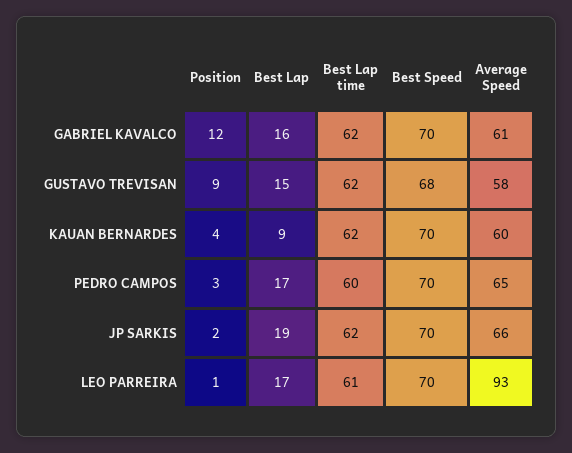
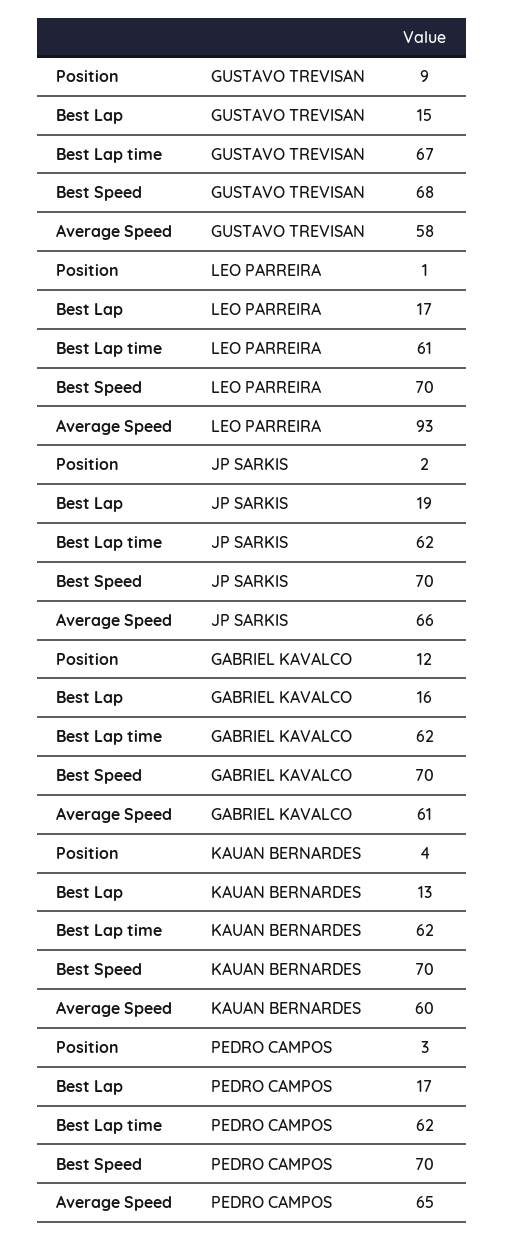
  {
    "Position": {
      "GABRIEL KAVALCO": 12,
      "GUSTAVO TREVISAN": 9,
      "KAUAN BERNARDES": 4,
      "PEDRO CAMPOS": 3,
      "JP SARKIS": 2,
      "LEO PARREIRA": 1
    },
    "Best Lap": {
      "GABRIEL KAVALCO": 16,
      "GUSTAVO TREVISAN": 15,
-     "KAUAN BERNARDES": 9,
+     "KAUAN BERNARDES": 13,
      "PEDRO CAMPOS": 17,
      "JP SARKIS": 19,
      "LEO PARREIRA": 17
    },
    "Best Lap time": {
      "GABRIEL KAVALCO": 62,
-     "GUSTAVO TREVISAN": 62,
+     "GUSTAVO TREVISAN": 67,
      "KAUAN BERNARDES": 62,
-     "PEDRO CAMPOS": 60,
+     "PEDRO CAMPOS": 62,
      "JP SARKIS": 62,
      "LEO PARREIRA": 61
    },
    "Best Speed": {
      "GABRIEL KAVALCO": 70,
      "GUSTAVO TREVISAN": 68,
      "KAUAN BERNARDES": 70,
      "PEDRO CAMPOS": 70,
      "JP SARKIS": 70,
      "LEO PARREIRA": 70
    },
    "Average Speed": {
      "GABRIEL KAVALCO": 61,
      "GUSTAVO TREVISAN": 58,
      "KAUAN BERNARDES": 60,
      "PEDRO CAMPOS": 65,
      "JP SARKIS": 66,
      "LEO PARREIRA": 93
    }
  }

